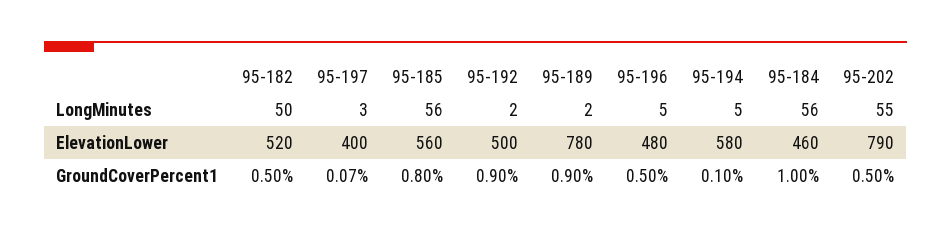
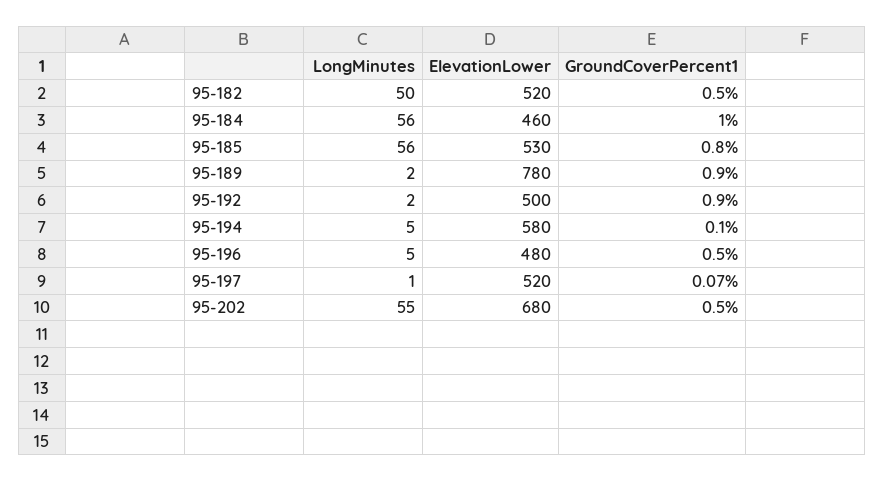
  {
    "95-182": {
      "LongMinutes": 50,
      "ElevationLower": 520,
      "GroundCoverPercent1": 0.5
    },
    "95-197": {
-     "LongMinutes": 3,
+     "LongMinutes": 1,
-     "ElevationLower": 400,
+     "ElevationLower": 520,
      "GroundCoverPercent1": 0.07
    },
    "95-185": {
      "LongMinutes": 56,
-     "ElevationLower": 560,
+     "ElevationLower": 530,
      "GroundCoverPercent1": 0.8
    },
    "95-192": {
      "LongMinutes": 2,
      "ElevationLower": 500,
      "GroundCoverPercent1": 0.9
    },
    "95-189": {
      "LongMinutes": 2,
      "ElevationLower": 780,
      "GroundCoverPercent1": 0.9
    },
    "95-196": {
      "LongMinutes": 5,
      "ElevationLower": 480,
      "GroundCoverPercent1": 0.5
    },
    "95-194": {
      "LongMinutes": 5,
      "ElevationLower": 580,
      "GroundCoverPercent1": 0.1
    },
    "95-184": {
      "LongMinutes": 56,
      "ElevationLower": 460,
      "GroundCoverPercent1": 1
    },
    "95-202": {
      "LongMinutes": 55,
-     "ElevationLower": 790,
+     "ElevationLower": 680,
      "GroundCoverPercent1": 0.5
    }
  }

